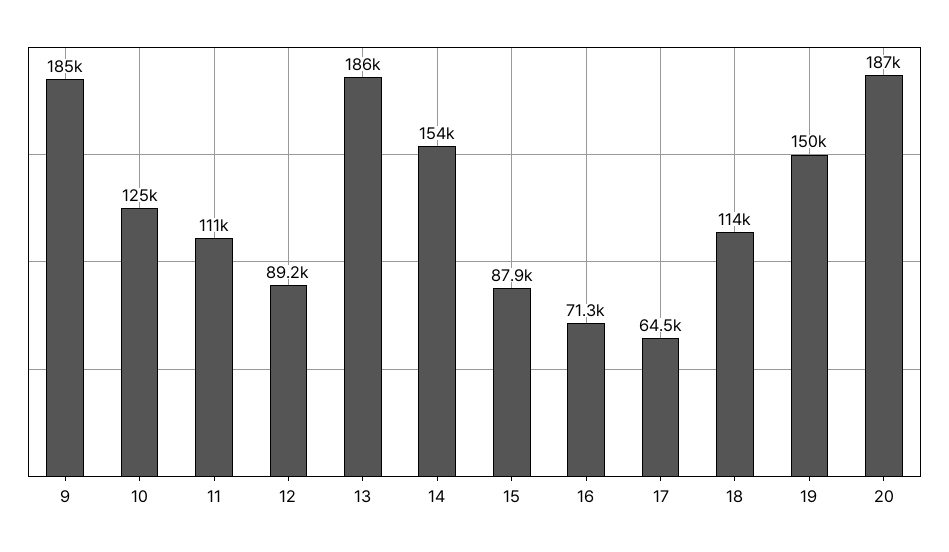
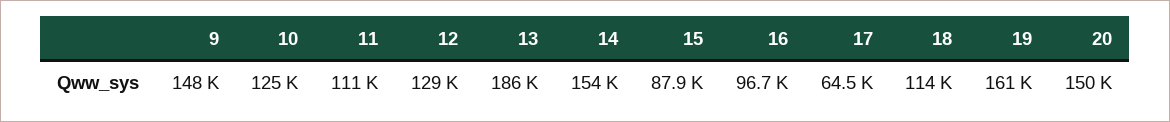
  {
-   "9": 185000,
+   "9": 148000,
    "10": 125000,
    "11": 111000,
-   "12": 89200,
+   "12": 129000,
    "13": 186000,
    "14": 154000,
    "15": 87900,
-   "16": 71300,
+   "16": 96700,
    "17": 64500,
    "18": 114000,
-   "19": 150000,
+   "19": 161000,
-   "20": 187000
+   "20": 150000
  }

